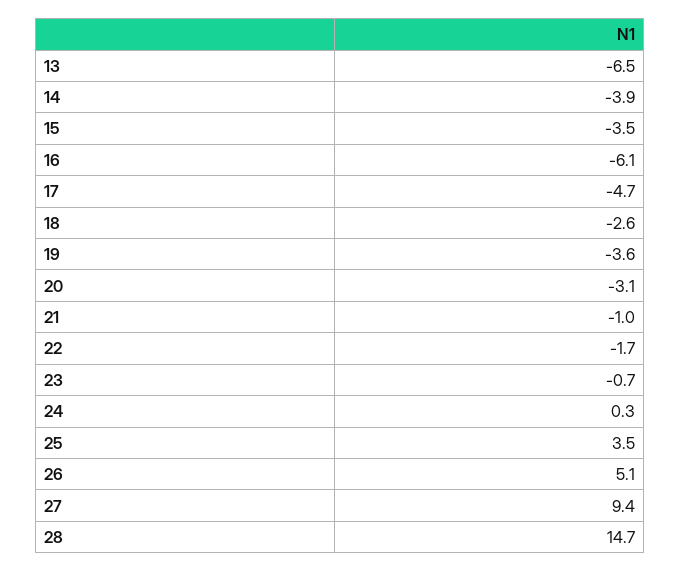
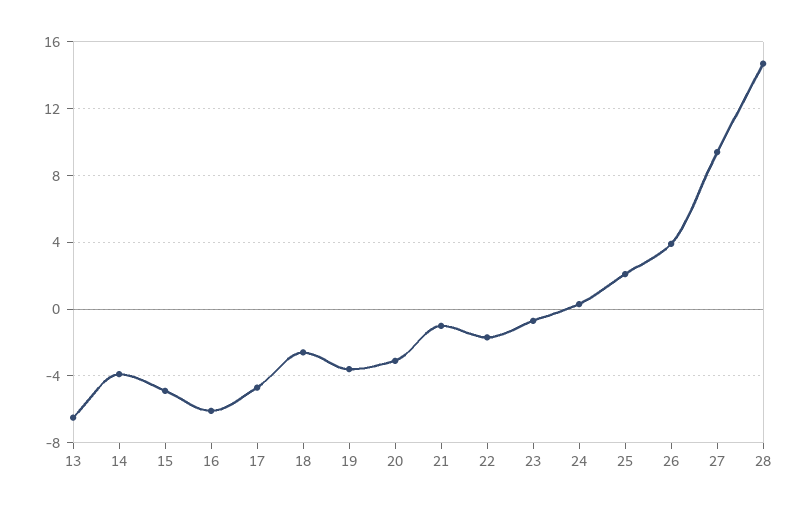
  {
    "13": -6.5,
    "14": -3.9,
-   "15": -3.5,
+   "15": -5,
    "16": -6.1,
    "17": -4.7,
    "18": -2.6,
    "19": -3.6,
    "20": -3.1,
    "21": -1,
    "22": -1.7,
    "23": -0.7,
    "24": 0.3,
-   "25": 3.5,
+   "25": 2,
-   "26": 5.1,
+   "26": 4,
    "27": 9.4,
    "28": 14.7
  }

